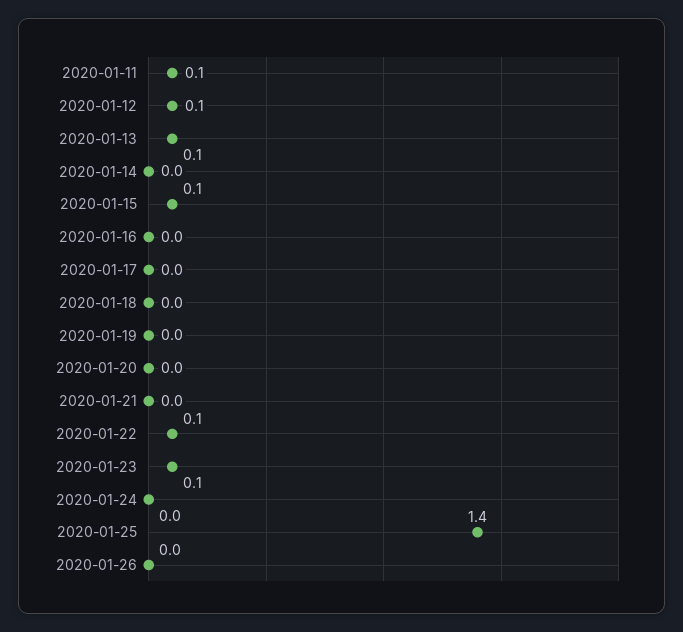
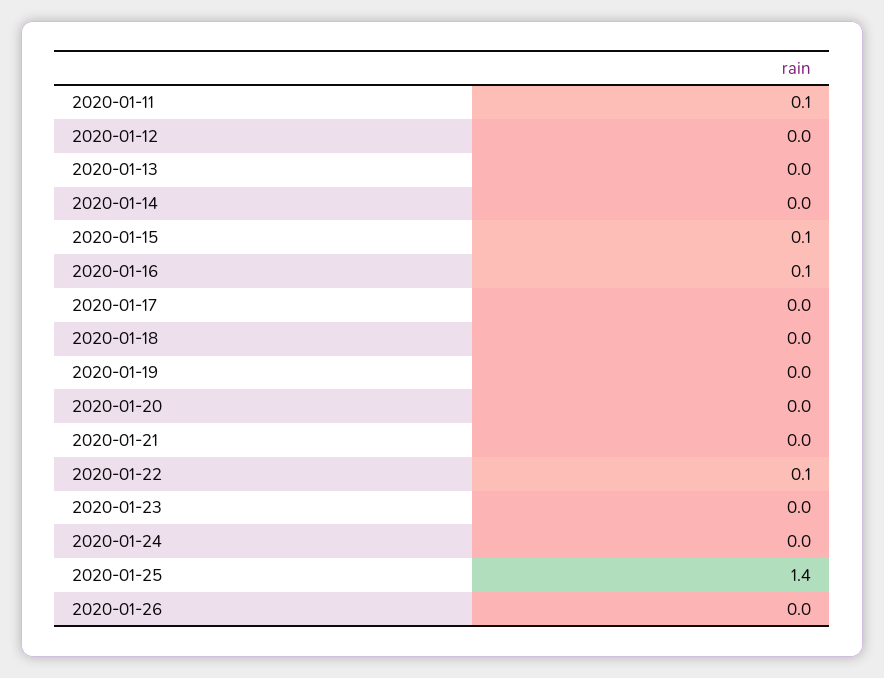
  {
    "2020-01-11": 0.1,
-   "2020-01-12": 0.1,
+   "2020-01-12": 0,
-   "2020-01-13": 0.1,
+   "2020-01-13": 0,
    "2020-01-14": 0,
    "2020-01-15": 0.1,
-   "2020-01-16": 0,
+   "2020-01-16": 0.1,
    "2020-01-17": 0,
    "2020-01-18": 0,
    "2020-01-19": 0,
    "2020-01-20": 0,
    "2020-01-21": 0,
    "2020-01-22": 0.1,
-   "2020-01-23": 0.1,
+   "2020-01-23": 0,
    "2020-01-24": 0,
    "2020-01-25": 1.4,
    "2020-01-26": 0
  }

